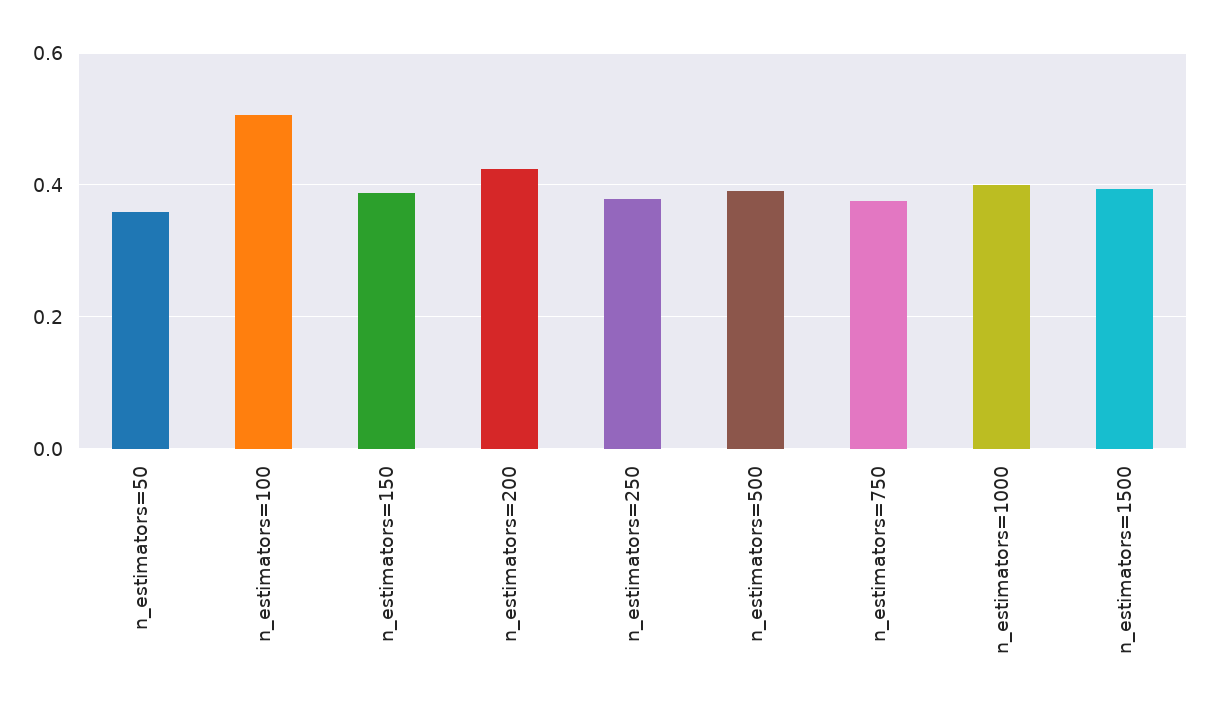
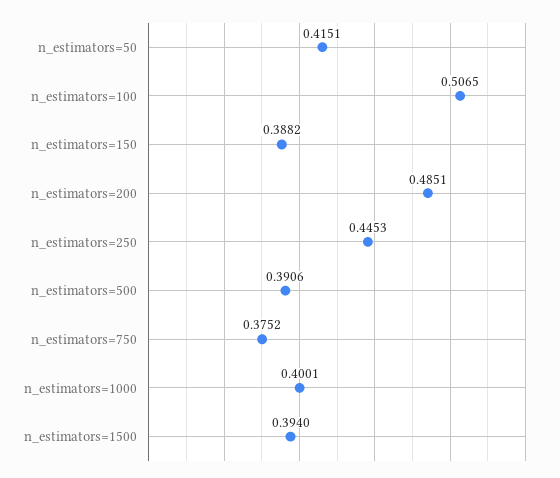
  {
-   "n_estimators=50": 0.36,
+   "n_estimators=50": 0.4151,
    "n_estimators=100": 0.5065,
    "n_estimators=150": 0.3882,
-   "n_estimators=200": 0.42,
+   "n_estimators=200": 0.4851,
-   "n_estimators=250": 0.38,
+   "n_estimators=250": 0.4453,
    "n_estimators=500": 0.3906,
    "n_estimators=750": 0.3752,
    "n_estimators=1000": 0.4001,
    "n_estimators=1500": 0.394
  }

